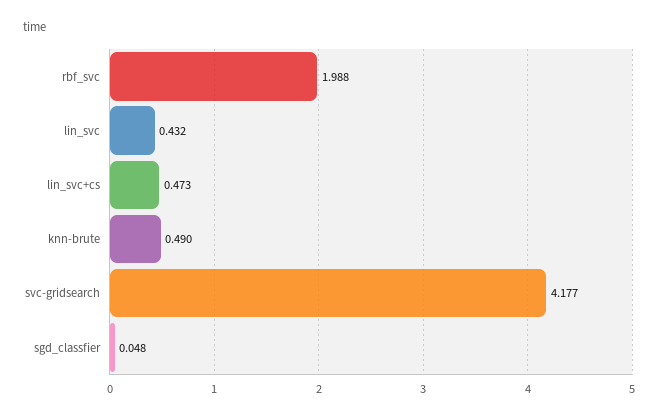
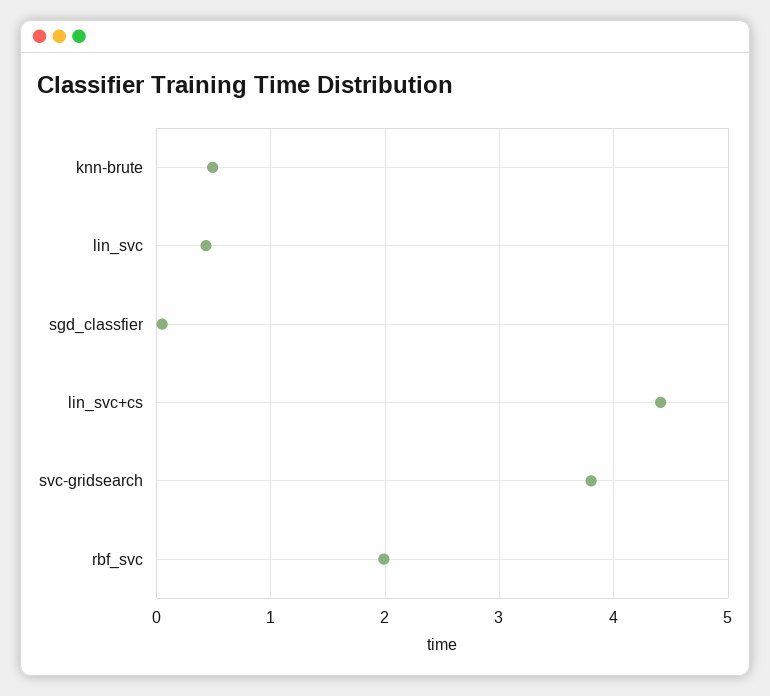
  {
    "rbf_svc": 1.988,
    "lin_svc": 0.432,
-   "lin_svc+cs": 0.473,
+   "lin_svc+cs": 4.4,
    "knn-brute": 0.49,
-   "svc-gridsearch": 4.177,
+   "svc-gridsearch": 3.8,
    "sgd_classfier": 0.048
  }

